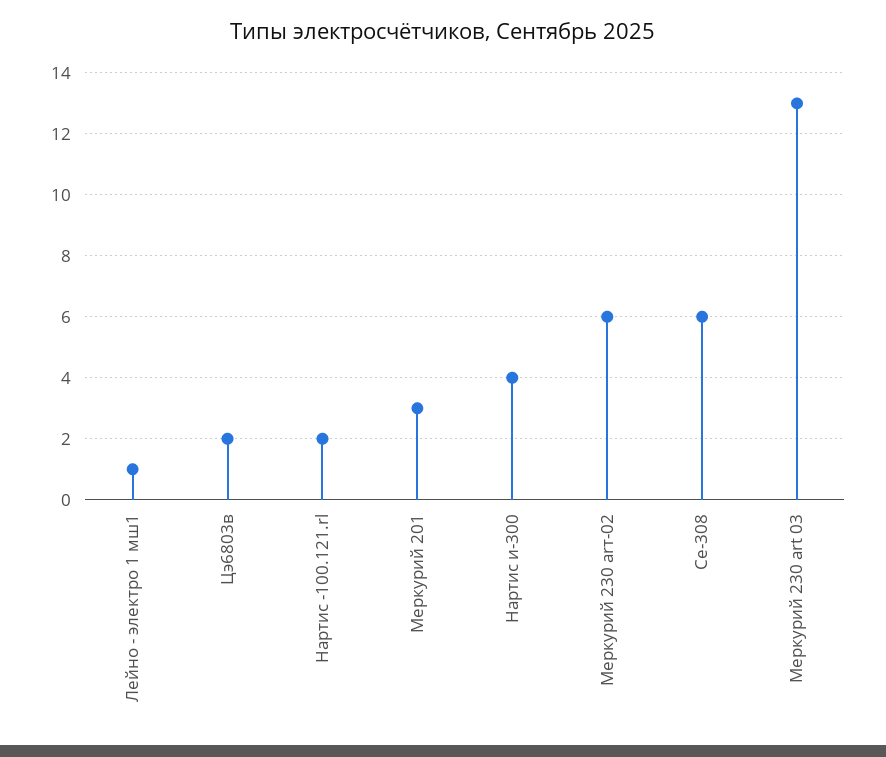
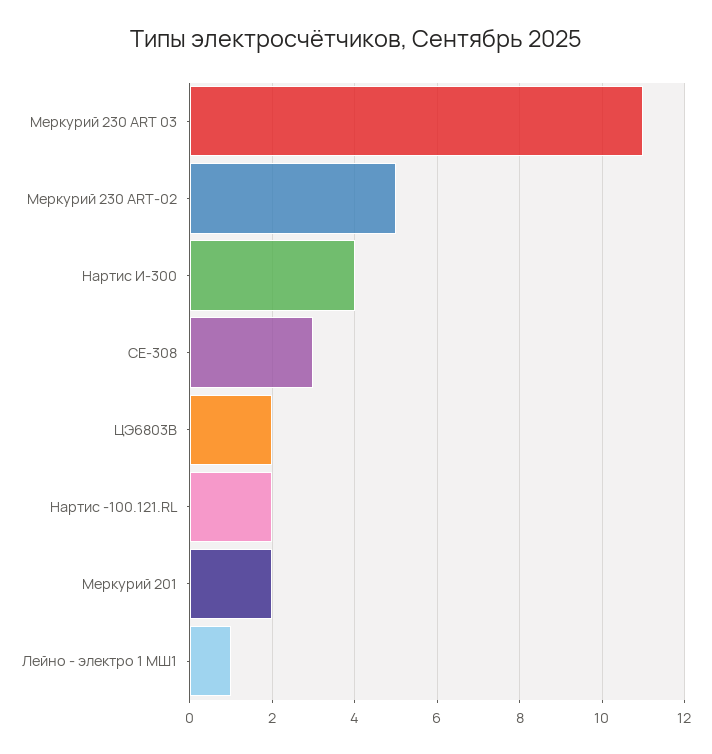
  {
    "Лейно - электро 1 мш1": 1,
    "Цэ6803в": 2,
    "Нартис -100.121.rl": 2,
-   "Меркурий 201": 3,
+   "Меркурий 201": 2,
    "Нартис и-300": 4,
-   "Меркурий 230 arт-02": 6,
+   "Меркурий 230 arт-02": 5,
-   "Се-308": 6,
+   "Се-308": 3,
-   "Меркурий 230 art 03": 13
+   "Меркурий 230 art 03": 11
  }

